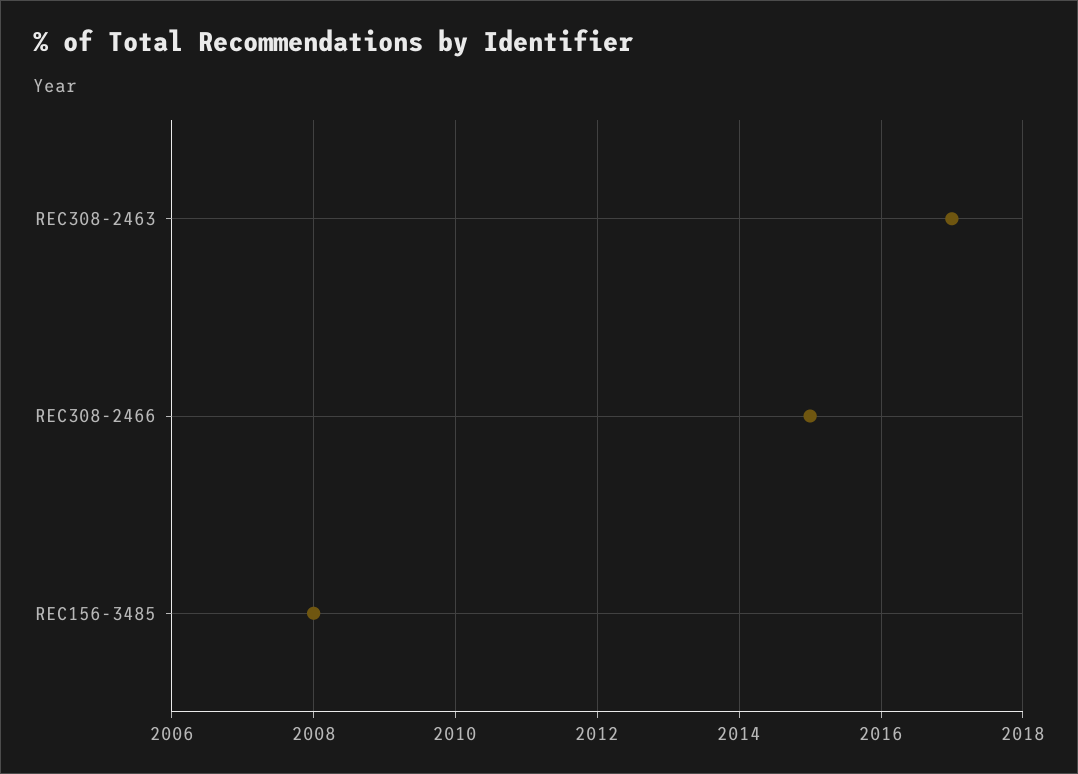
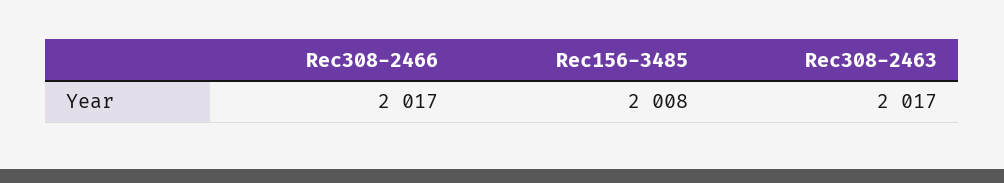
  {
    "REC308-2463": 2017,
-   "REC308-2466": 2015,
+   "REC308-2466": 2017,
    "REC156-3485": 2008
  }

